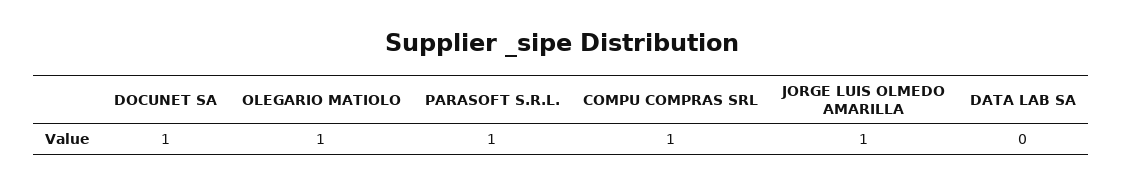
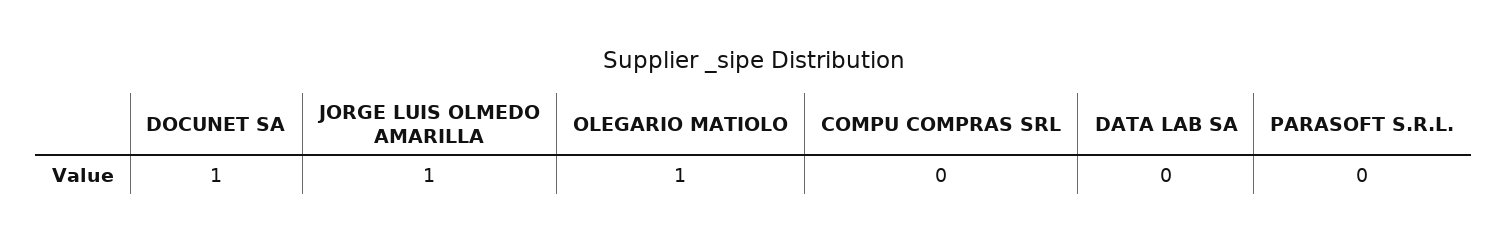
  {
    "DOCUNET SA": 1,
    "OLEGARIO MATIOLO": 1,
-   "PARASOFT S.R.L.": 1,
+   "PARASOFT S.R.L.": 0,
-   "COMPU COMPRAS SRL": 1,
+   "COMPU COMPRAS SRL": 0,
    "JORGE LUIS OLMEDO AMARILLA": 1,
    "DATA LAB SA": 0
  }

